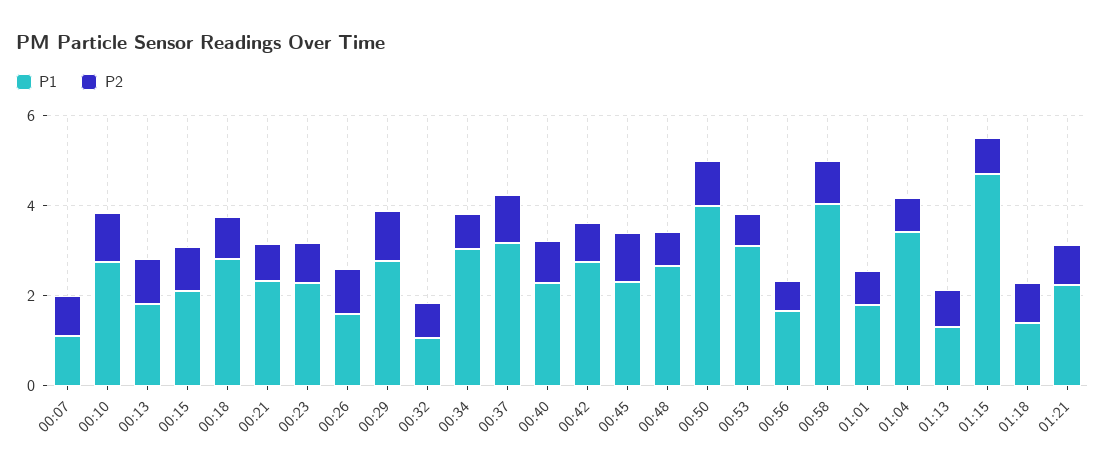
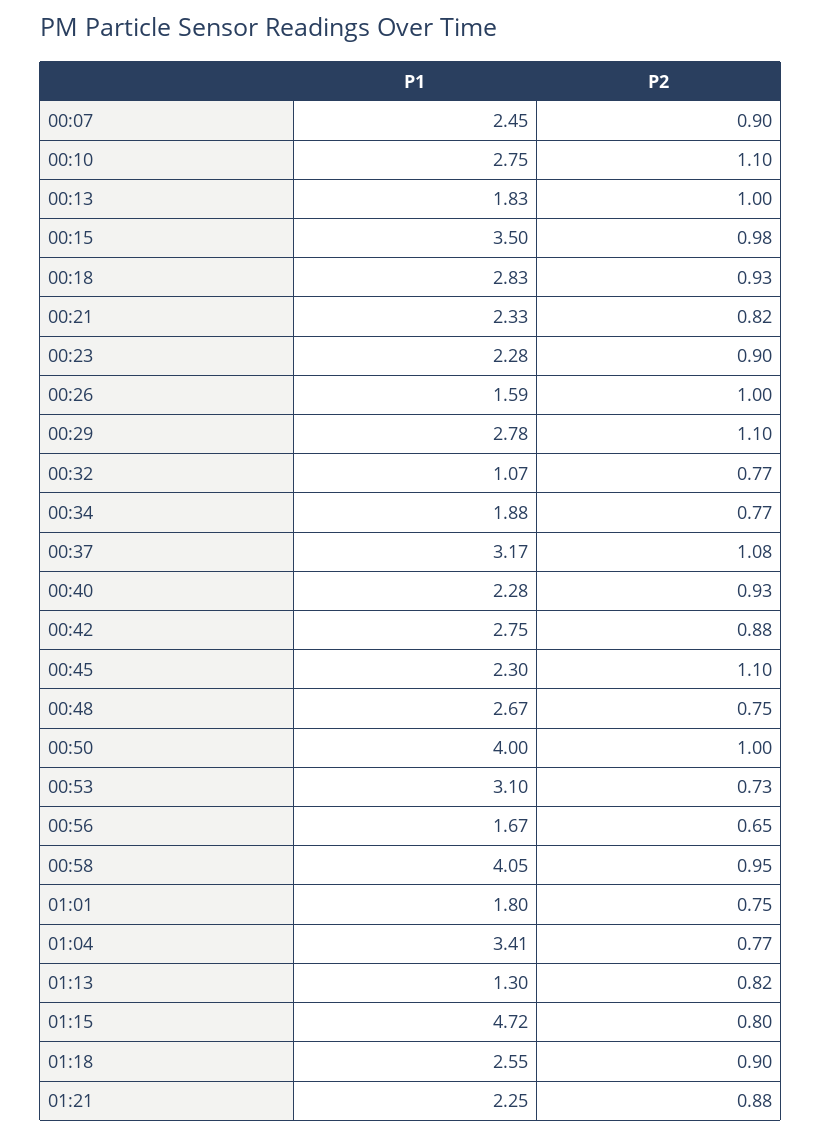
  {
    "P1": {
-     "00:07": 1,
+     "00:07": 2.45,
      "00:10": 2.75,
      "00:13": 1.83,
-     "00:15": 2,
+     "00:15": 3.5,
      "00:18": 2.83,
      "00:21": 2.33,
      "00:23": 2.28,
      "00:26": 1.59,
      "00:29": 2.78,
      "00:32": 1.07,
-     "00:34": 3,
+     "00:34": 1.88,
      "00:37": 3.17,
      "00:40": 2.28,
      "00:42": 2.75,
      "00:45": 2.3,
      "00:48": 2.67,
      "00:50": 4,
      "00:53": 3.1,
      "00:56": 1.67,
      "00:58": 4.05,
      "01:01": 1.8,
      "01:04": 3.41,
      "01:13": 1.3,
      "01:15": 4.72,
-     "01:18": 1.5,
+     "01:18": 2.55,
      "01:21": 2.25
    },
    "P2": {
      "00:07": 0.9,
      "00:10": 1.1,
      "00:13": 1,
      "00:15": 0.98,
      "00:18": 0.93,
      "00:21": 0.82,
      "00:23": 0.9,
      "00:26": 1,
      "00:29": 1.1,
      "00:32": 0.77,
      "00:34": 0.77,
      "00:37": 1.08,
      "00:40": 0.93,
      "00:42": 0.88,
      "00:45": 1.1,
      "00:48": 0.75,
      "00:50": 1,
      "00:53": 0.73,
      "00:56": 0.65,
      "00:58": 0.95,
      "01:01": 0.75,
      "01:04": 0.77,
      "01:13": 0.82,
      "01:15": 0.8,
      "01:18": 0.9,
      "01:21": 0.88
    }
  }

